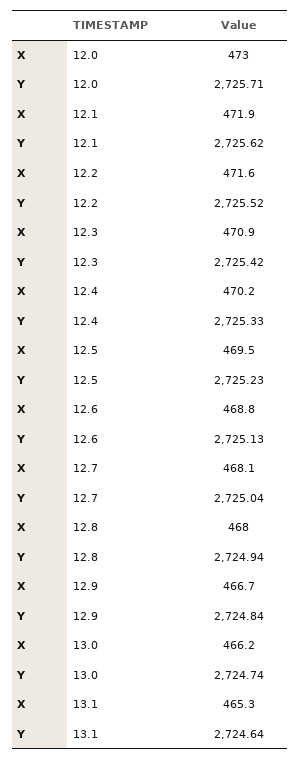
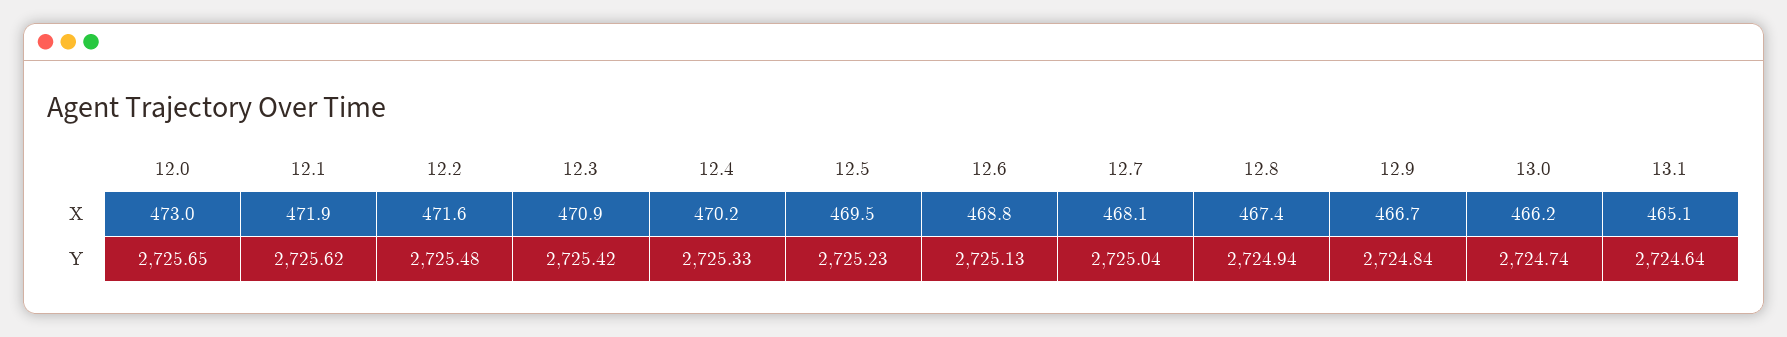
  {
    "X": {
      "12.0": 473,
      "12.1": 471.9,
      "12.2": 471.6,
      "12.3": 470.9,
      "12.4": 470.2,
      "12.5": 469.5,
      "12.6": 468.8,
      "12.7": 468.1,
-     "12.8": 468,
+     "12.8": 467.4,
      "12.9": 466.7,
      "13.0": 466.2,
-     "13.1": 465.3
+     "13.1": 465.1
    },
    "Y": {
-     "12.0": 2725.71,
+     "12.0": 2725.65,
      "12.1": 2725.62,
-     "12.2": 2725.52,
+     "12.2": 2725.48,
      "12.3": 2725.42,
      "12.4": 2725.33,
      "12.5": 2725.23,
      "12.6": 2725.13,
      "12.7": 2725.04,
      "12.8": 2724.94,
      "12.9": 2724.84,
      "13.0": 2724.74,
      "13.1": 2724.64
    }
  }

